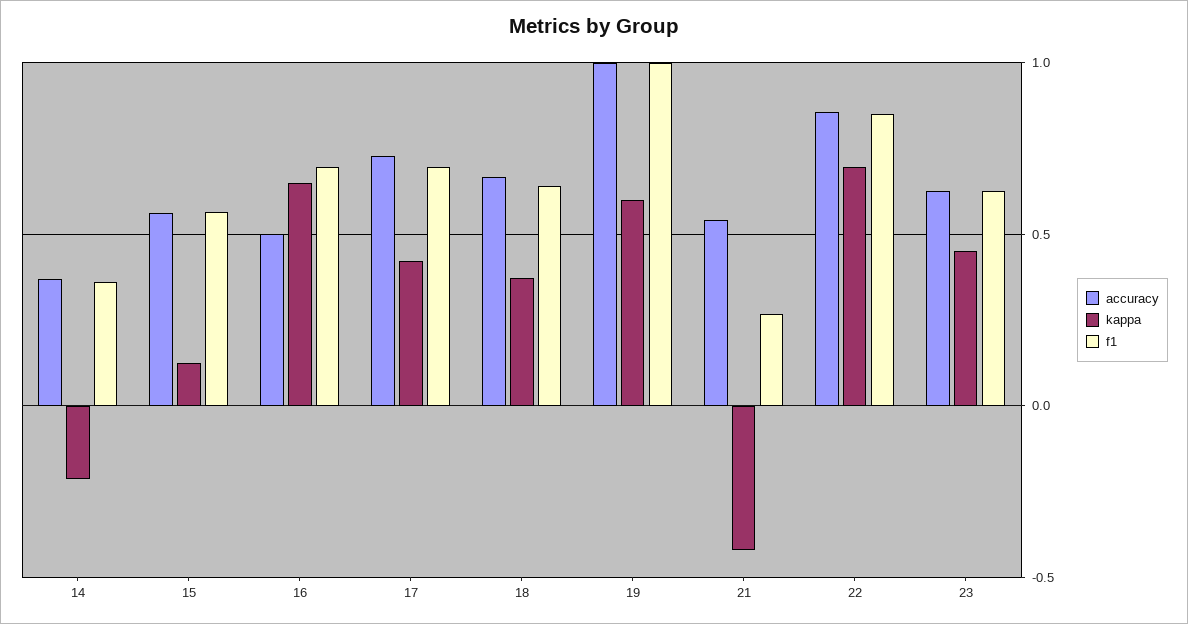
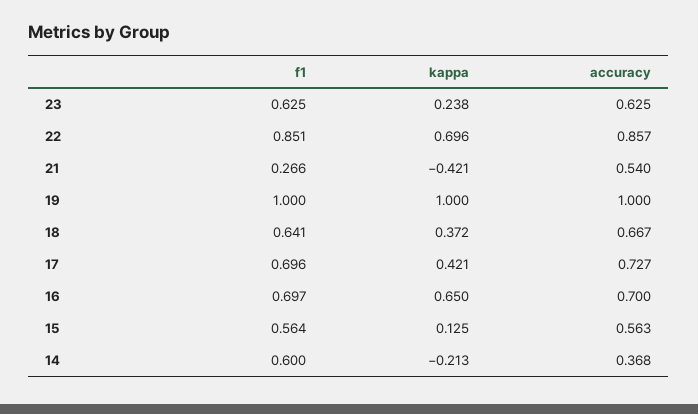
  {
    "accuracy": {
      "14": 0.368,
      "15": 0.563,
-     "16": 0.5,
+     "16": 0.7,
      "17": 0.727,
      "18": 0.667,
      "19": 1,
      "21": 0.54,
      "22": 0.857,
      "23": 0.625
    },
    "kappa": {
      "14": -0.213,
      "15": 0.125,
      "16": 0.65,
      "17": 0.421,
      "18": 0.372,
-     "19": 0.6,
+     "19": 1,
      "21": -0.421,
      "22": 0.696,
-     "23": 0.45
+     "23": 0.238
    },
    "f1": {
-     "14": 0.35,
+     "14": 0.6,
      "15": 0.564,
      "16": 0.697,
      "17": 0.696,
      "18": 0.641,
      "19": 1,
      "21": 0.266,
      "22": 0.851,
      "23": 0.625
    }
  }

